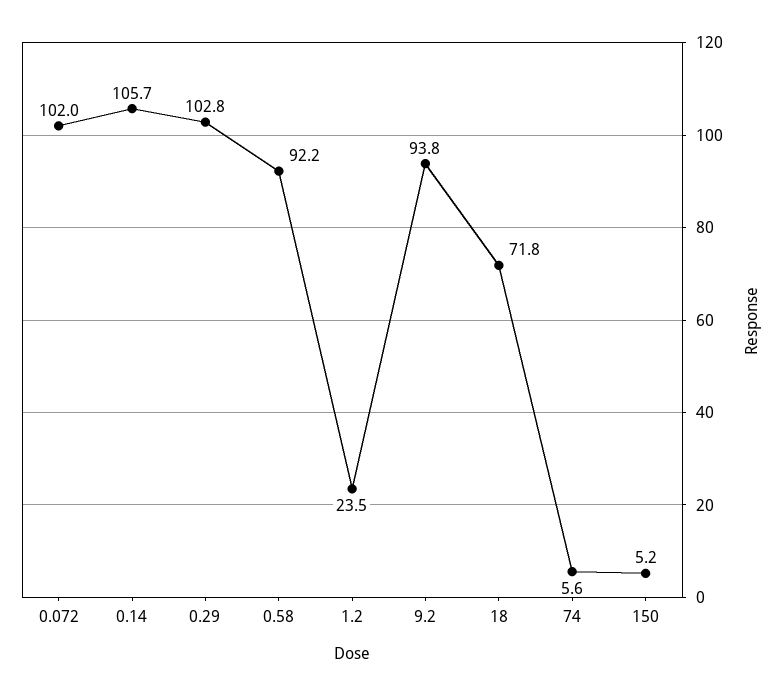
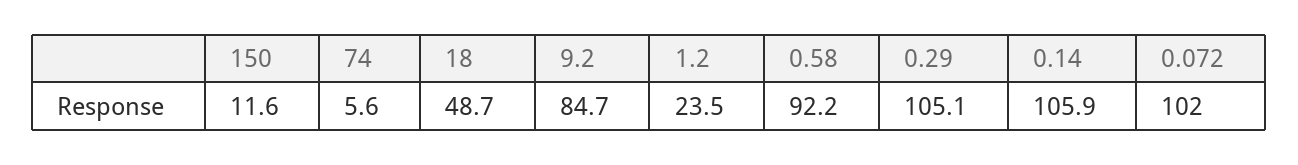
  {
    "0.072": 102,
-   "0.14": 105.7,
+   "0.14": 105.9,
-   "0.29": 102.8,
+   "0.29": 105.1,
    "0.58": 92.2,
    "1.2": 23.5,
-   "9.2": 93.8,
+   "9.2": 84.7,
-   "18": 71.8,
+   "18": 48.7,
    "74": 5.6,
-   "150": 5.2
+   "150": 11.6
  }

